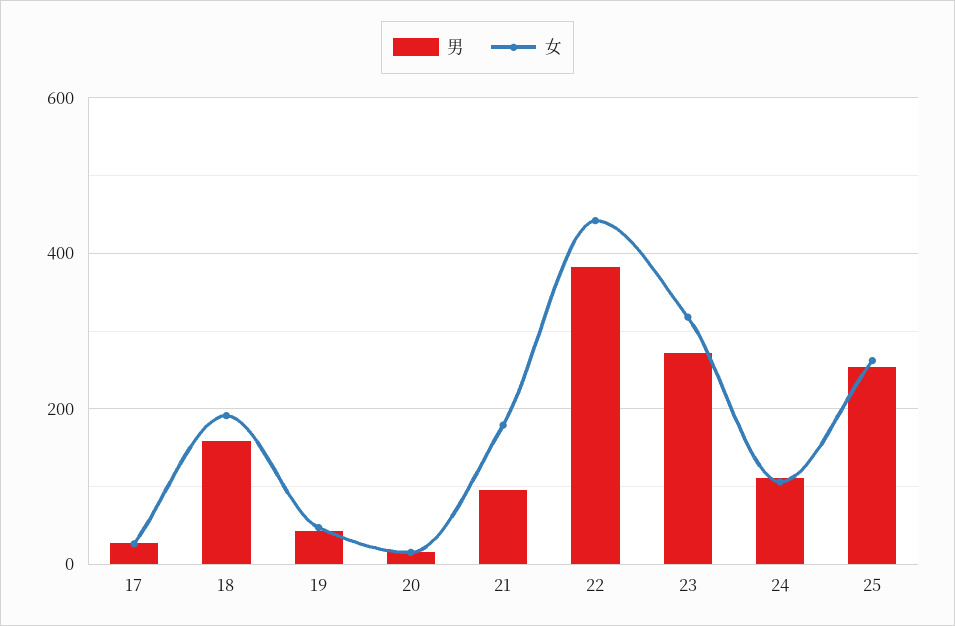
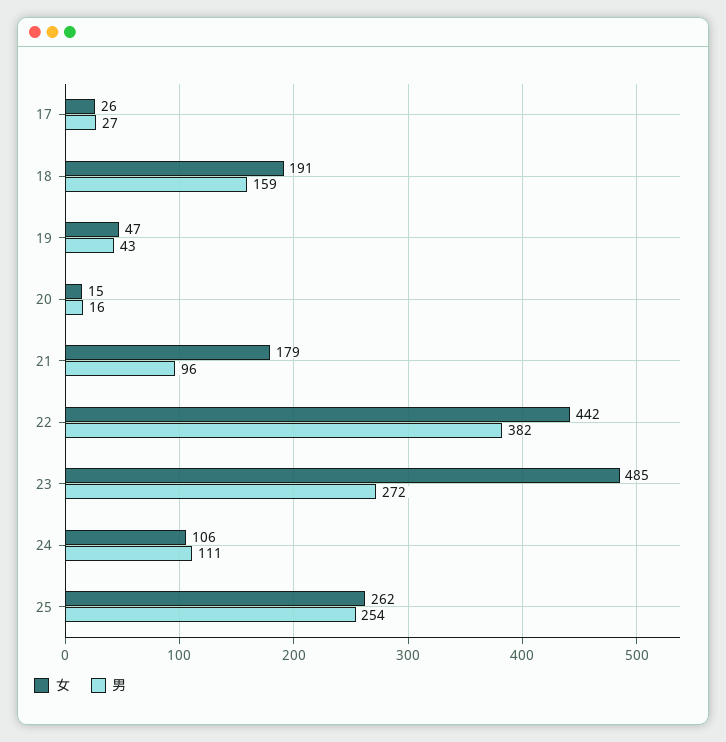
  {
    "男": {
      "17": 27,
      "18": 159,
      "19": 43,
      "20": 16,
      "21": 96,
      "22": 382,
      "23": 272,
      "24": 111,
      "25": 254
    },
    "女": {
      "17": 26,
      "18": 191,
      "19": 47,
      "20": 15,
      "21": 179,
      "22": 442,
-     "23": 320,
+     "23": 485,
      "24": 106,
      "25": 262
    }
  }

